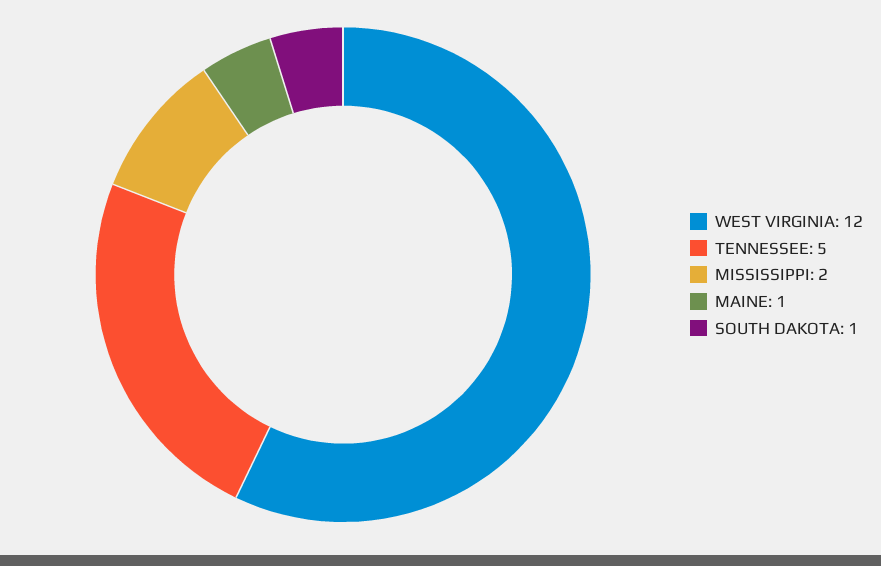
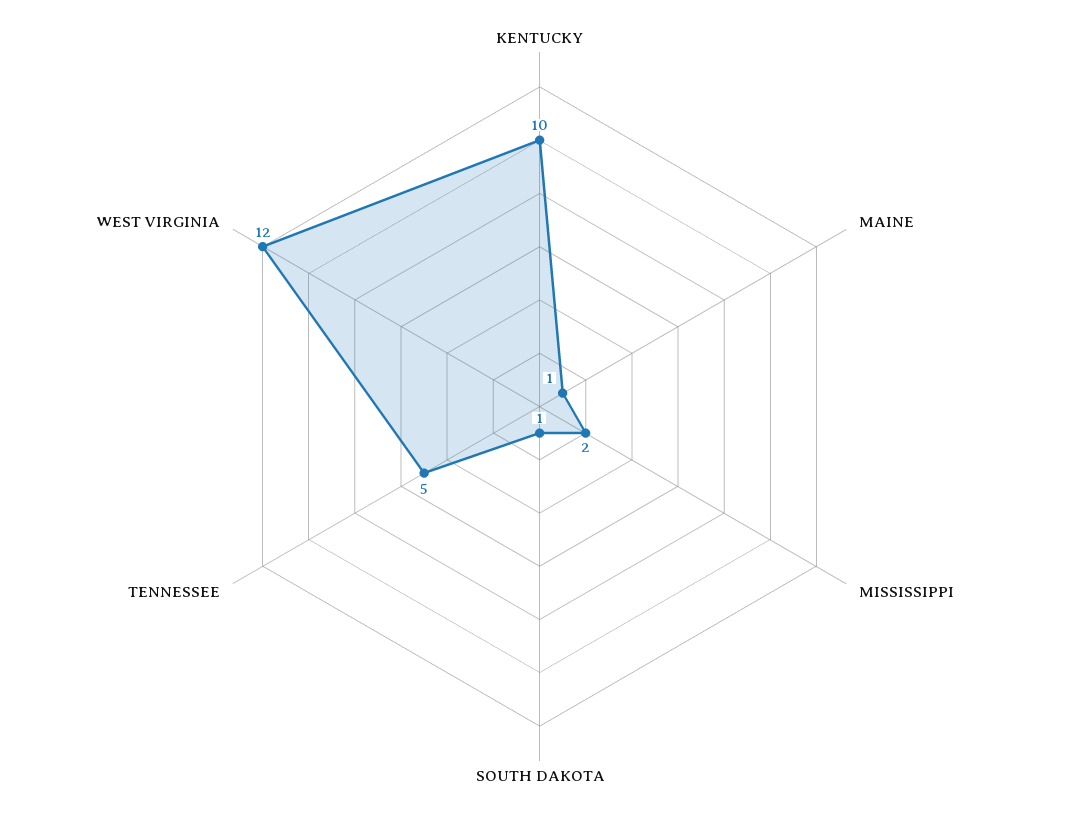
  {
    "WEST VIRGINIA": 12,
    "TENNESSEE": 5,
    "MISSISSIPPI": 2,
    "MAINE": 1,
-   "SOUTH DAKOTA": 1
+   "SOUTH DAKOTA": 1,
+   "KENTUCKY": 10
  }

